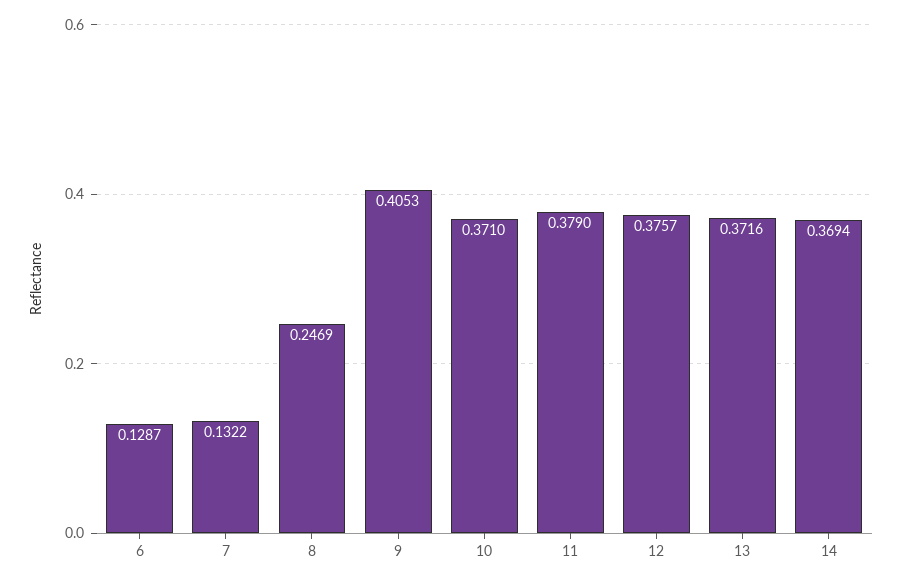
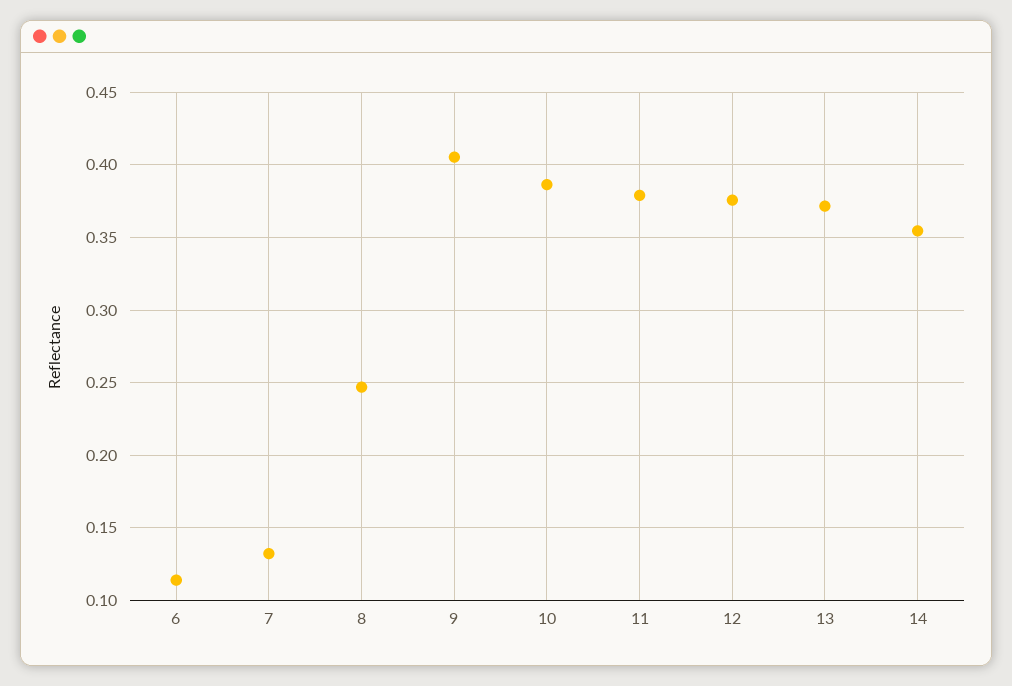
  {
-   "6": 0.1287,
+   "6": 0.115,
    "7": 0.1322,
    "8": 0.2469,
    "9": 0.4053,
-   "10": 0.371,
+   "10": 0.385,
    "11": 0.379,
    "12": 0.3757,
    "13": 0.3716,
-   "14": 0.3694
+   "14": 0.355
  }

